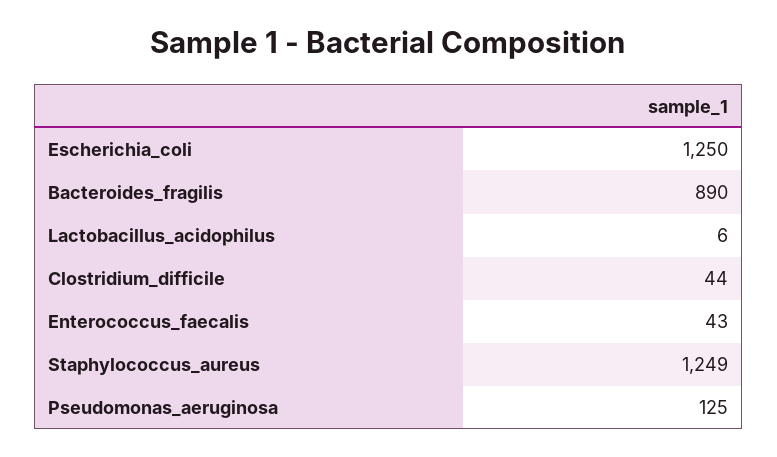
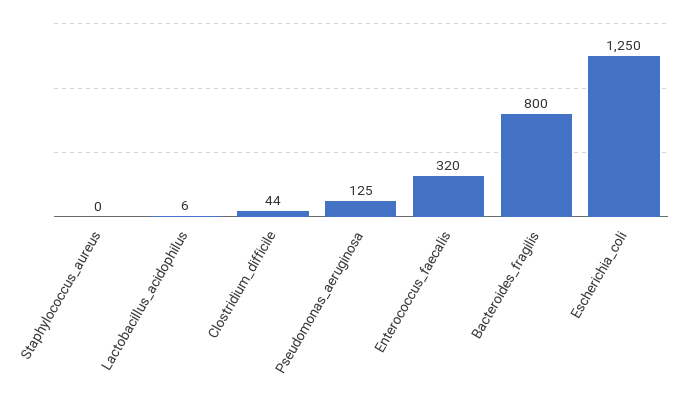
  {
    "Escherichia_coli": 1250,
-   "Bacteroides_fragilis": 890,
+   "Bacteroides_fragilis": 800,
    "Lactobacillus_acidophilus": 6,
    "Clostridium_difficile": 44,
-   "Enterococcus_faecalis": 43,
+   "Enterococcus_faecalis": 320,
-   "Staphylococcus_aureus": 1249,
+   "Staphylococcus_aureus": 0,
    "Pseudomonas_aeruginosa": 125
  }

